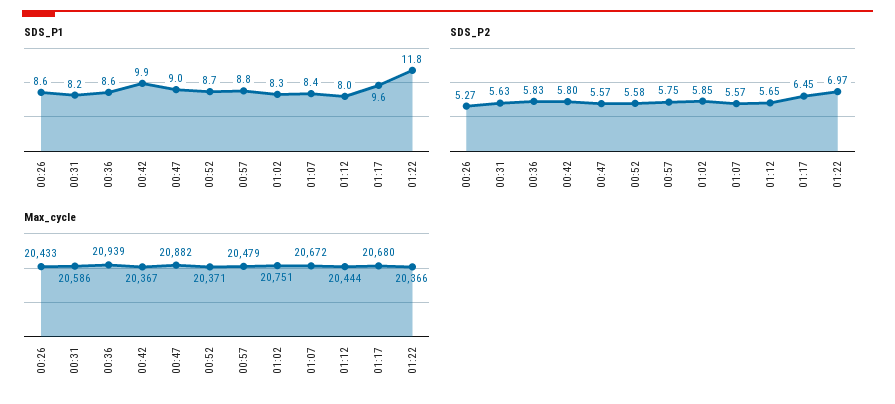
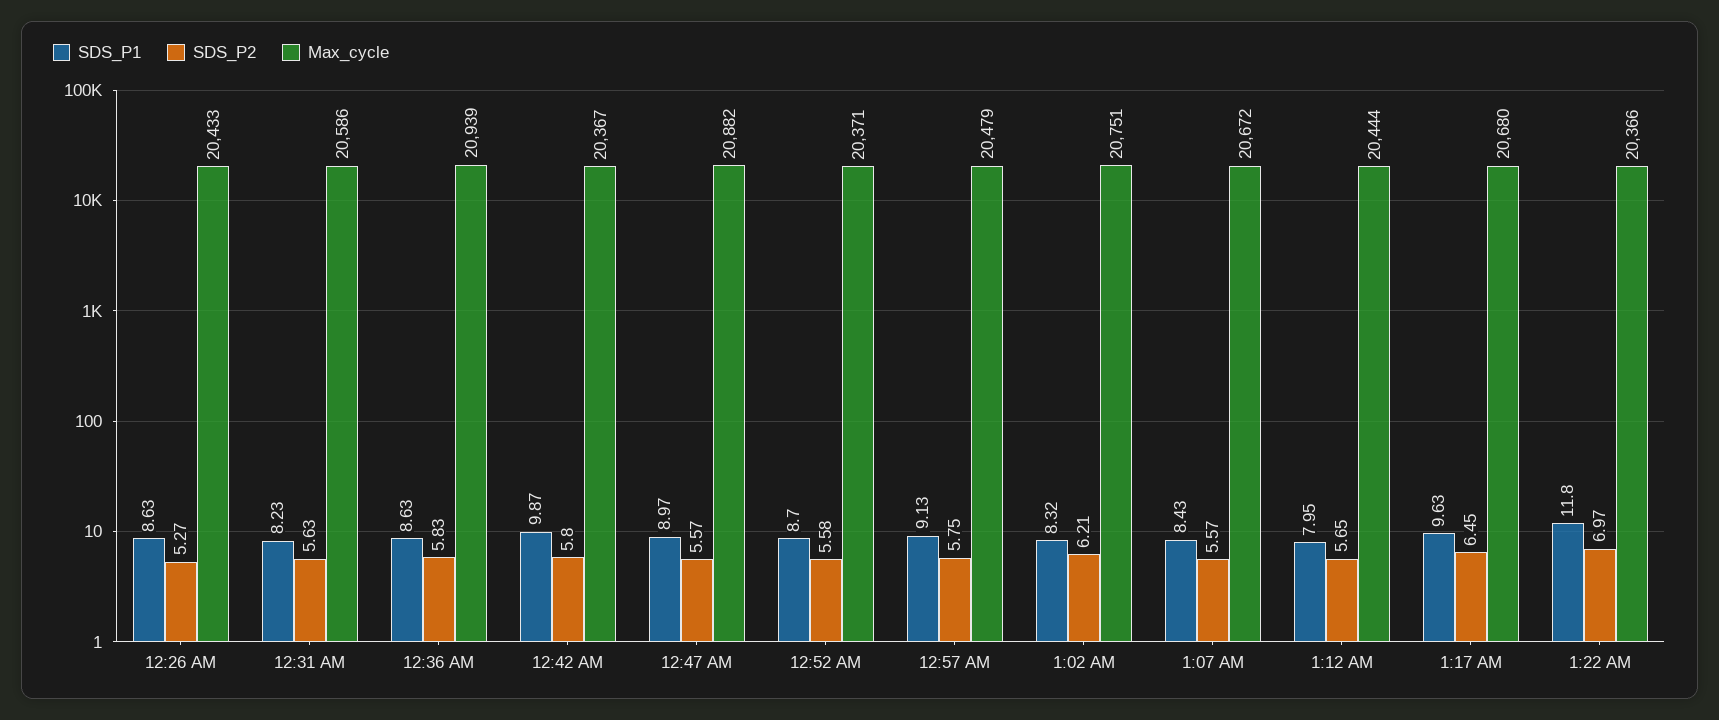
  {
    "SDS_P1": {
      "00:26": 8.63,
      "00:31": 8.23,
      "00:36": 8.63,
      "00:42": 9.87,
      "00:47": 8.97,
      "00:52": 8.7,
-     "00:57": 8.8,
+     "00:57": 9.13,
      "01:02": 8.32,
      "01:07": 8.43,
      "01:12": 7.95,
      "01:17": 9.63,
      "01:22": 11.8
    },
    "SDS_P2": {
      "00:26": 5.27,
      "00:31": 5.63,
      "00:36": 5.83,
      "00:42": 5.8,
      "00:47": 5.57,
      "00:52": 5.58,
      "00:57": 5.75,
-     "01:02": 5.85,
+     "01:02": 6.21,
      "01:07": 5.57,
      "01:12": 5.65,
      "01:17": 6.45,
      "01:22": 6.97
    },
    "Max_cycle": {
      "00:26": 20433,
      "00:31": 20586,
      "00:36": 20939,
      "00:42": 20367,
      "00:47": 20882,
      "00:52": 20371,
      "00:57": 20479,
      "01:02": 20751,
      "01:07": 20672,
      "01:12": 20444,
      "01:17": 20680,
      "01:22": 20366
    }
  }

